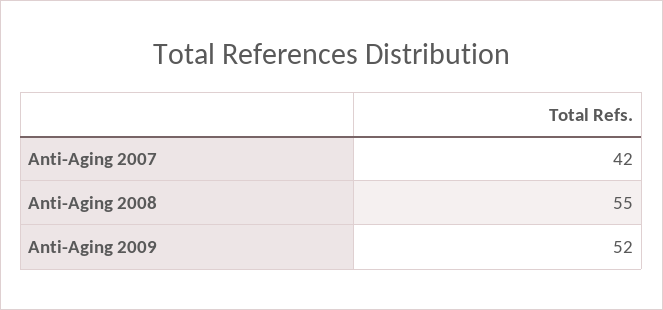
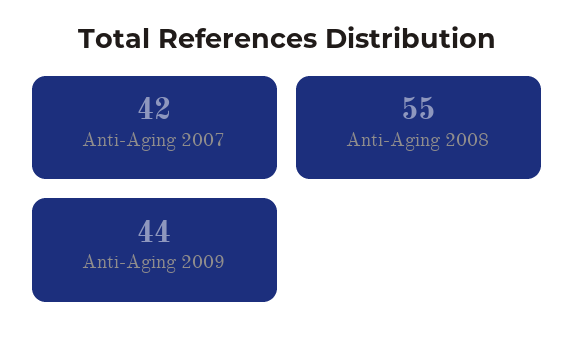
  {
    "Anti-Aging 2007": 42,
    "Anti-Aging 2008": 55,
-   "Anti-Aging 2009": 52
+   "Anti-Aging 2009": 44
  }

